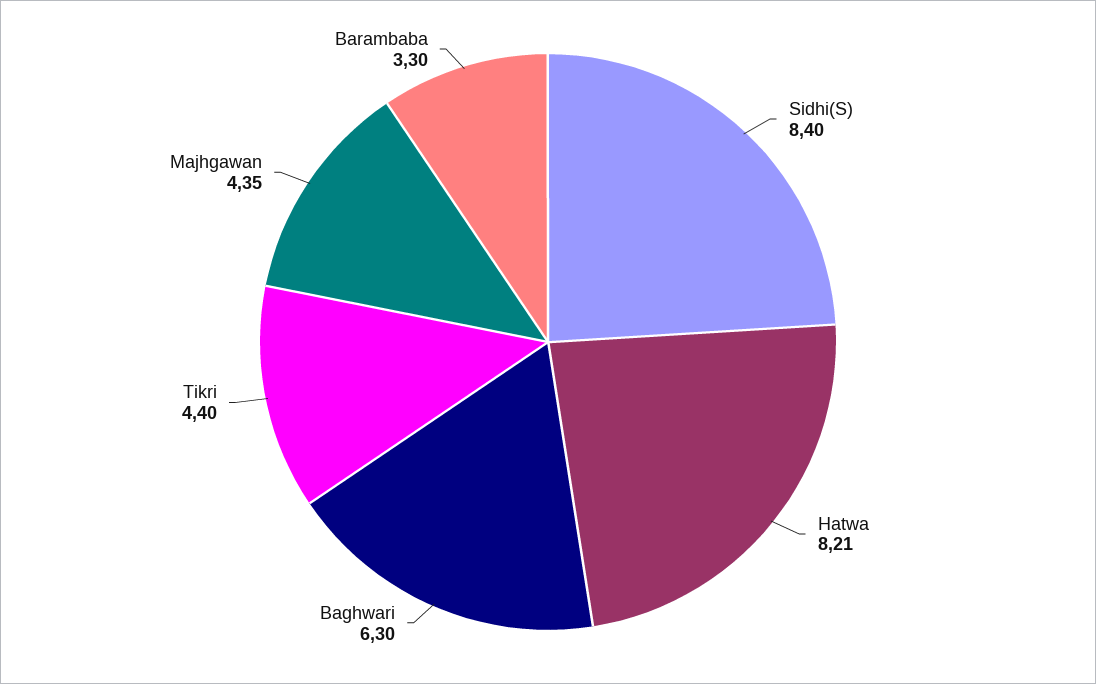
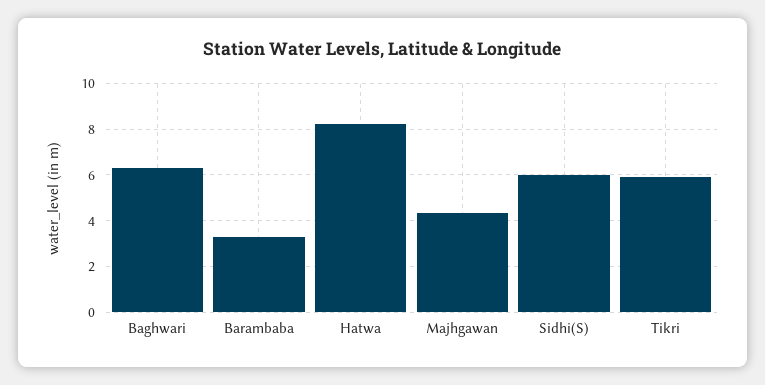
  {
-   "Sidhi(S)": 8.4,
+   "Sidhi(S)": 6,
    "Hatwa": 8.21,
    "Baghwari": 6.3,
-   "Tikri": 4.4,
+   "Tikri": 6,
    "Majhgawan": 4.35,
    "Barambaba": 3.3
  }

